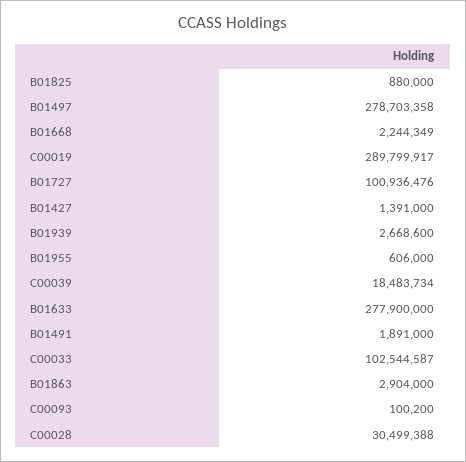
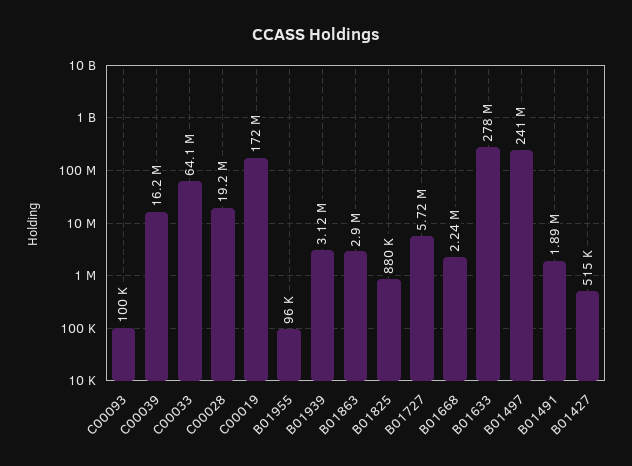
  {
    "B01825": 880000,
-   "B01497": 278703358,
+   "B01497": 241000000,
    "B01668": 2244349,
-   "C00019": 289799917,
+   "C00019": 172000000,
-   "B01727": 100936476,
+   "B01727": 5720000,
-   "B01427": 1391000,
+   "B01427": 515000,
-   "B01939": 2668600,
+   "B01939": 3120000,
-   "B01955": 606000,
+   "B01955": 96000,
-   "C00039": 18483734,
+   "C00039": 16200000,
    "B01633": 277900000,
    "B01491": 1891000,
-   "C00033": 102544587,
+   "C00033": 64100000,
    "B01863": 2904000,
    "C00093": 100200,
-   "C00028": 30499388
+   "C00028": 19200000
  }

